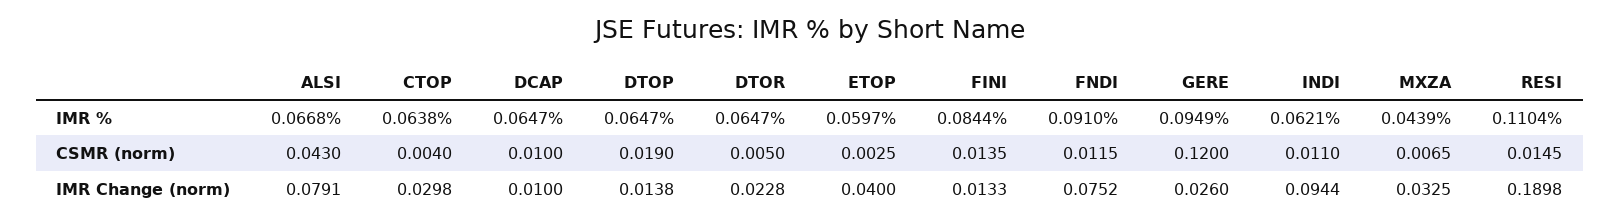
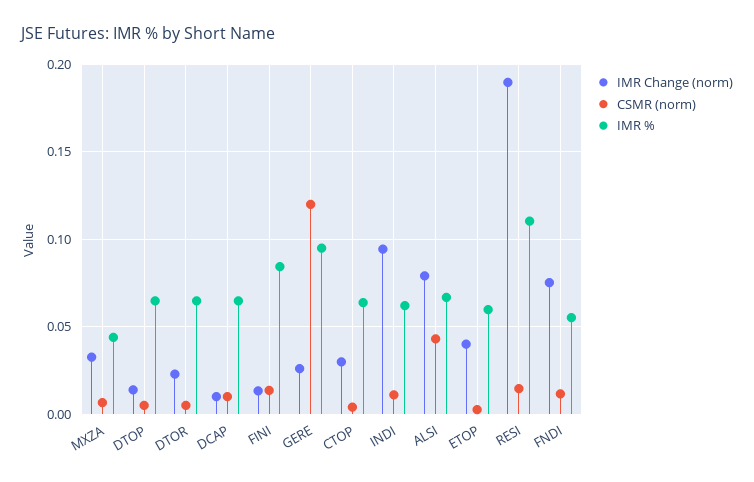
  {
    "IMR %": {
      "ALSI": 0.0668,
      "CTOP": 0.0638,
      "DCAP": 0.0647,
      "DTOP": 0.0647,
      "DTOR": 0.0647,
      "ETOP": 0.0597,
      "FINI": 0.0844,
-     "FNDI": 0.091,
+     "FNDI": 0.055,
      "GERE": 0.0949,
      "INDI": 0.0621,
      "MXZA": 0.0439,
      "RESI": 0.1104
    },
    "CSMR (norm)": {
      "ALSI": 0.043,
      "CTOP": 0.004,
      "DCAP": 0.01,
-     "DTOP": 0.019,
+     "DTOP": 0.005,
      "DTOR": 0.005,
      "ETOP": 0.0025,
      "FINI": 0.0135,
      "FNDI": 0.0115,
      "GERE": 0.12,
      "INDI": 0.011,
      "MXZA": 0.0065,
      "RESI": 0.0145
    },
    "IMR Change (norm)": {
      "ALSI": 0.0791,
      "CTOP": 0.0298,
      "DCAP": 0.01,
      "DTOP": 0.0138,
      "DTOR": 0.0228,
      "ETOP": 0.04,
      "FINI": 0.0133,
      "FNDI": 0.0752,
      "GERE": 0.026,
      "INDI": 0.0944,
      "MXZA": 0.0325,
      "RESI": 0.1898
    }
  }

